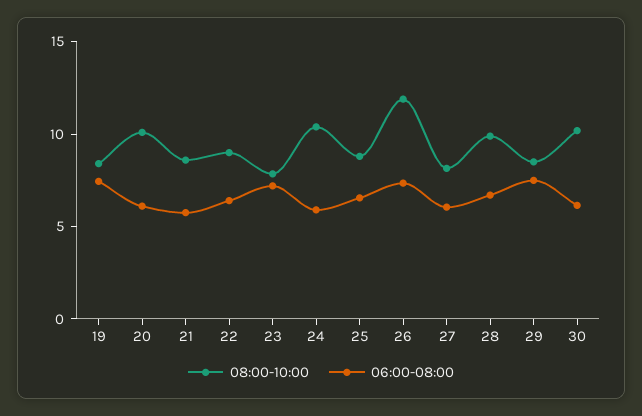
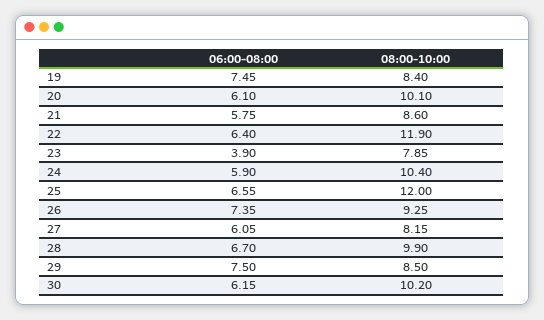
  {
    "08:00-10:00": {
      "19": 8.4,
      "20": 10.1,
      "21": 8.6,
-     "22": 9,
+     "22": 11.9,
      "23": 7.85,
      "24": 10.4,
-     "25": 9,
+     "25": 12,
-     "26": 12,
+     "26": 9.25,
      "27": 8.15,
      "28": 9.9,
      "29": 8.5,
      "30": 10.2
    },
    "06:00-08:00": {
      "19": 7.45,
      "20": 6.1,
      "21": 5.75,
      "22": 6.4,
-     "23": 7,
+     "23": 3.9,
      "24": 5.9,
      "25": 6.55,
      "26": 7.35,
      "27": 6.05,
      "28": 6.7,
      "29": 7.5,
      "30": 6.15
    }
  }

